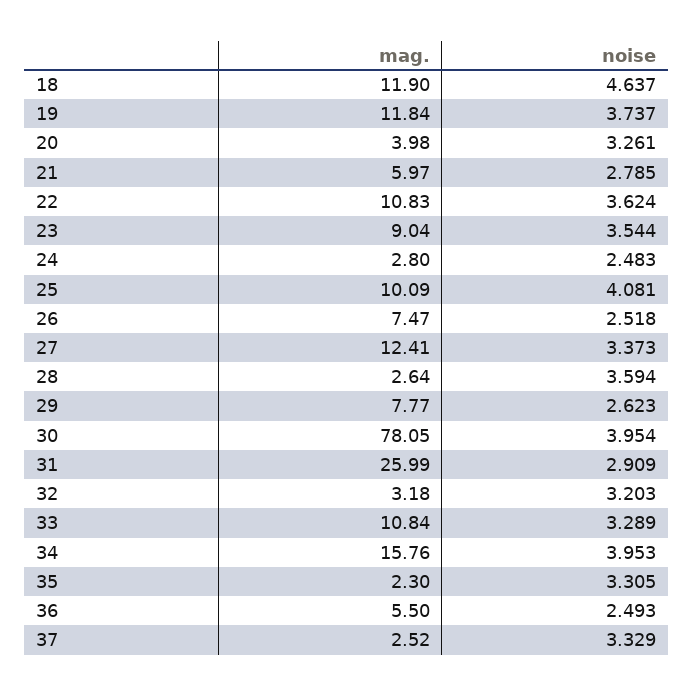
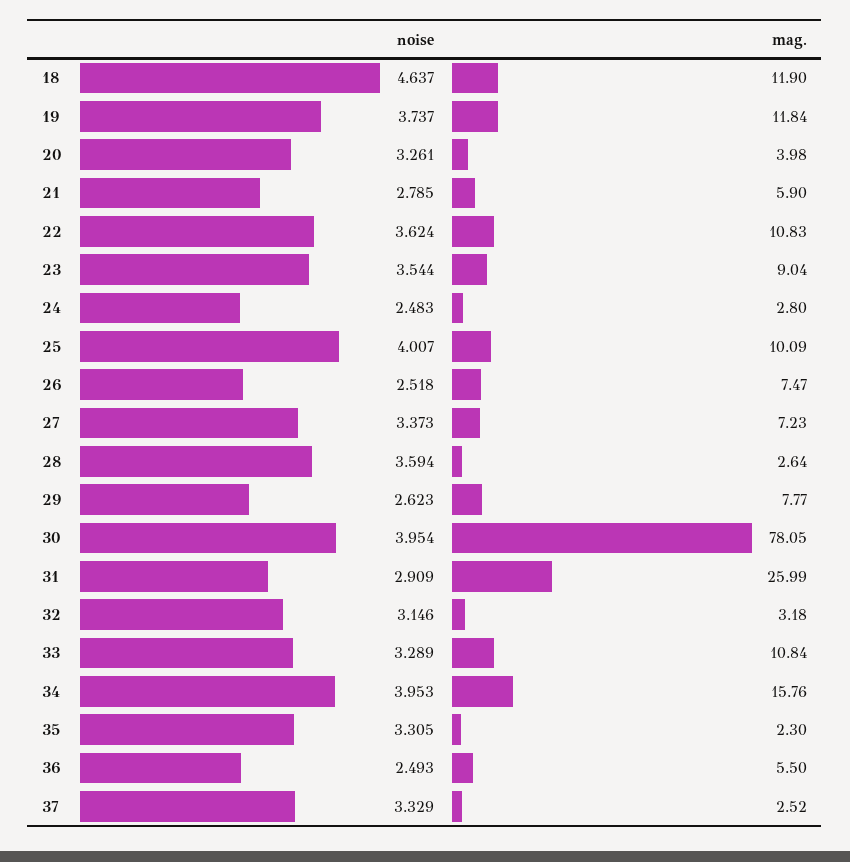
  {
    "mag.": {
      "18": 11.9,
      "19": 11.84,
      "20": 3.98,
-     "21": 5.97,
+     "21": 5.9,
      "22": 10.83,
      "23": 9.04,
      "24": 2.8,
      "25": 10.09,
      "26": 7.47,
-     "27": 12.41,
+     "27": 7.23,
      "28": 2.64,
      "29": 7.77,
      "30": 78.05,
      "31": 25.99,
      "32": 3.18,
      "33": 10.84,
      "34": 15.76,
      "35": 2.3,
      "36": 5.5,
      "37": 2.52
    },
    "noise": {
      "18": 4.637,
      "19": 3.737,
      "20": 3.261,
      "21": 2.785,
      "22": 3.624,
      "23": 3.544,
      "24": 2.483,
-     "25": 4.081,
+     "25": 4.007,
      "26": 2.518,
      "27": 3.373,
      "28": 3.594,
      "29": 2.623,
      "30": 3.954,
      "31": 2.909,
-     "32": 3.203,
+     "32": 3.146,
      "33": 3.289,
      "34": 3.953,
      "35": 3.305,
      "36": 2.493,
      "37": 3.329
    }
  }

